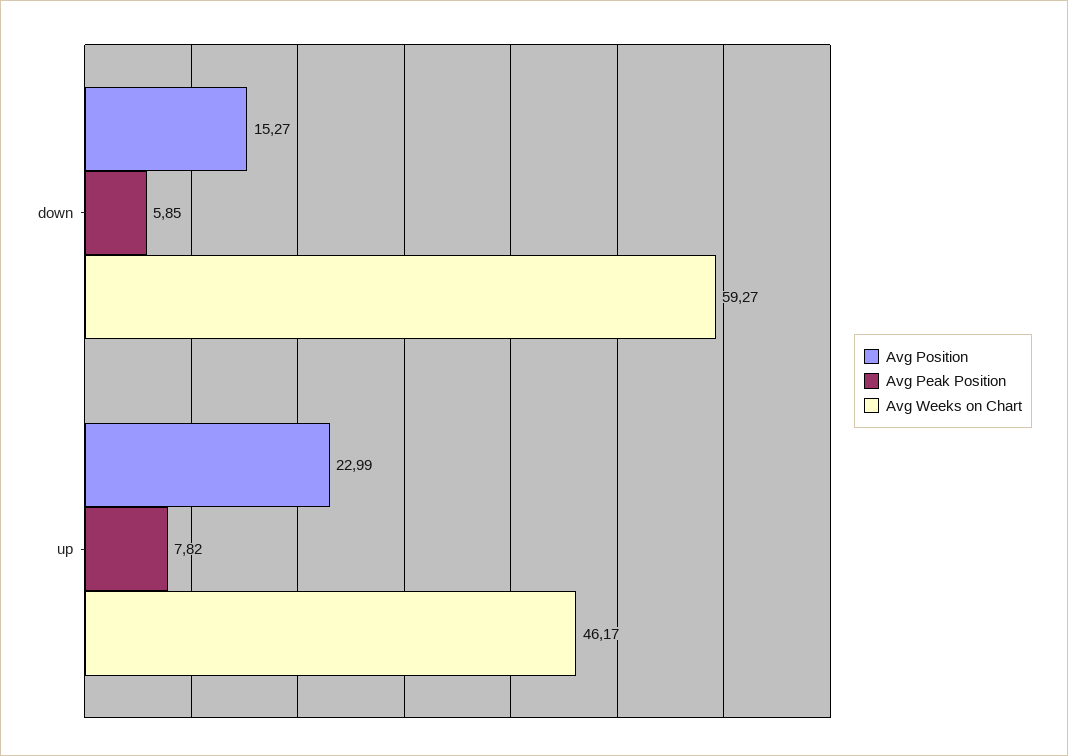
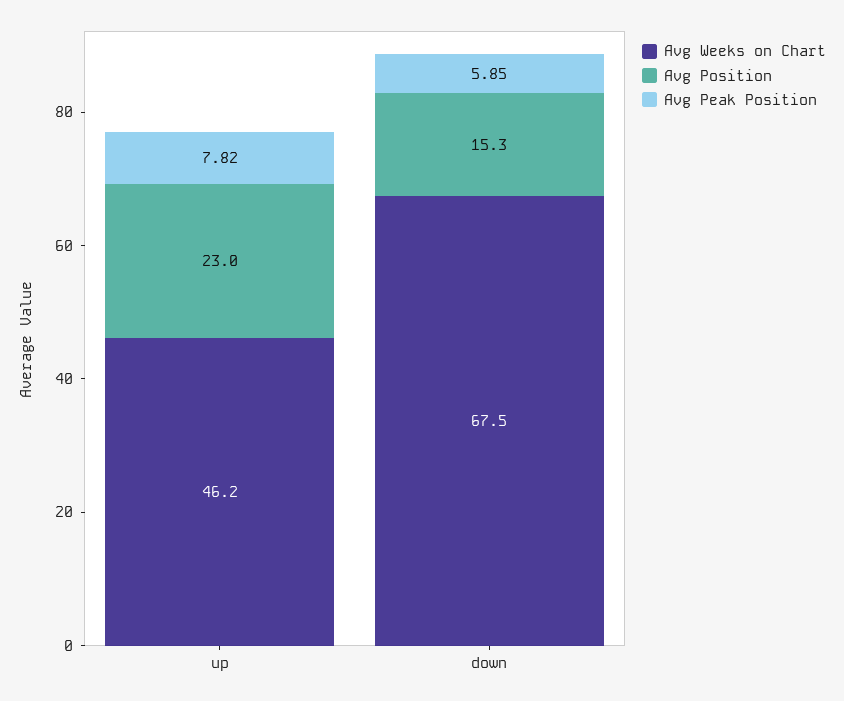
  {
    "Avg Position": {
      "down": 15.27,
      "up": 22.99
    },
    "Avg Peak Position": {
      "down": 5.85,
      "up": 7.82
    },
    "Avg Weeks on Chart": {
-     "down": 59.27,
+     "down": 67.5,
      "up": 46.17
    }
  }

